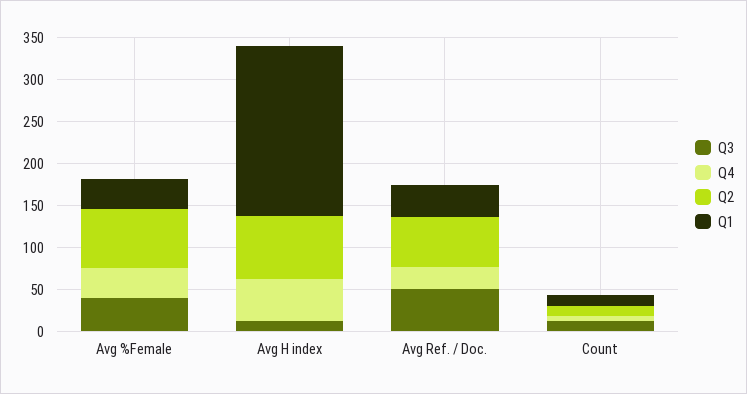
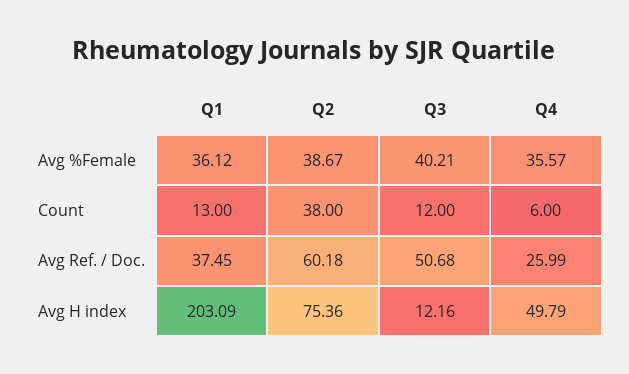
  {
    "Q3": {
      "Avg %Female": 40.21,
      "Avg H index": 12.16,
      "Avg Ref. / Doc.": 50.68,
      "Count": 12
    },
    "Q4": {
      "Avg %Female": 35.57,
      "Avg H index": 49.79,
      "Avg Ref. / Doc.": 25.99,
      "Count": 6
    },
    "Q2": {
-     "Avg %Female": 70,
+     "Avg %Female": 38.67,
      "Avg H index": 75.36,
      "Avg Ref. / Doc.": 60.18,
-     "Count": 10
+     "Count": 38
    },
    "Q1": {
      "Avg %Female": 36.12,
      "Avg H index": 203.09,
      "Avg Ref. / Doc.": 37.45,
      "Count": 13
    }
  }

